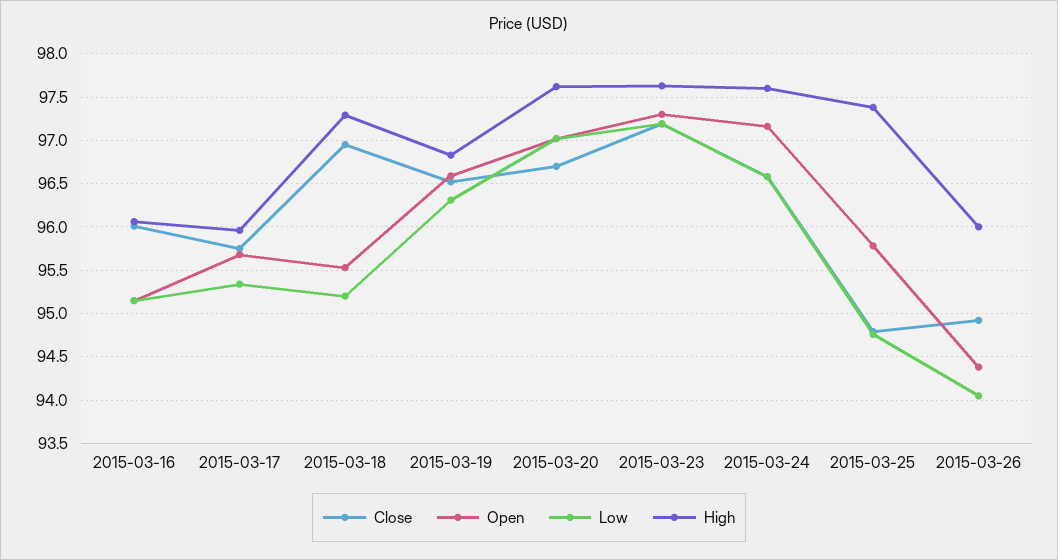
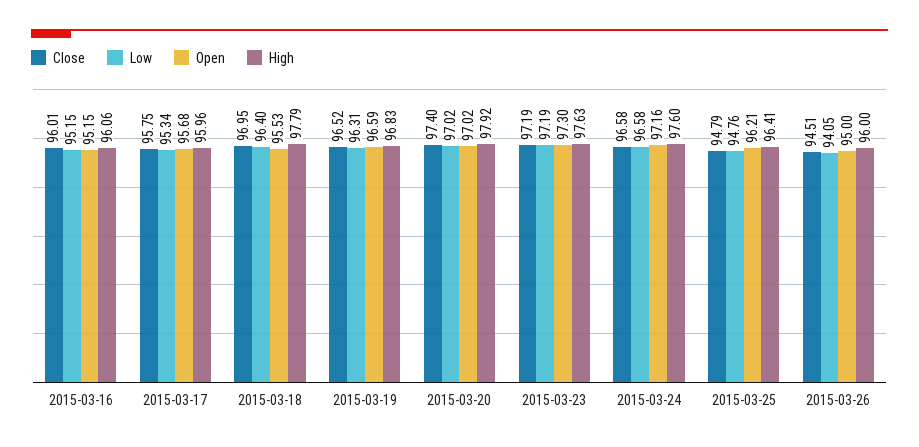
  {
    "Close": {
      "2015-03-16": 96.01,
      "2015-03-17": 95.75,
      "2015-03-18": 96.95,
      "2015-03-19": 96.52,
-     "2015-03-20": 96.7,
+     "2015-03-20": 97.4,
      "2015-03-23": 97.19,
      "2015-03-24": 96.58,
      "2015-03-25": 94.79,
-     "2015-03-26": 94.9
+     "2015-03-26": 94.51
    },
    "Open": {
      "2015-03-16": 95.15,
      "2015-03-17": 95.68,
      "2015-03-18": 95.53,
      "2015-03-19": 96.59,
      "2015-03-20": 97.02,
      "2015-03-23": 97.3,
      "2015-03-24": 97.16,
-     "2015-03-25": 95.8,
+     "2015-03-25": 96.21,
-     "2015-03-26": 94.4
+     "2015-03-26": 95
    },
    "Low": {
      "2015-03-16": 95.15,
      "2015-03-17": 95.34,
-     "2015-03-18": 95.2,
+     "2015-03-18": 96.4,
      "2015-03-19": 96.31,
      "2015-03-20": 97.02,
      "2015-03-23": 97.19,
      "2015-03-24": 96.58,
      "2015-03-25": 94.76,
      "2015-03-26": 94.05
    },
    "High": {
      "2015-03-16": 96.06,
      "2015-03-17": 95.96,
-     "2015-03-18": 97.3,
+     "2015-03-18": 97.79,
      "2015-03-19": 96.83,
-     "2015-03-20": 97.6,
+     "2015-03-20": 97.92,
      "2015-03-23": 97.63,
      "2015-03-24": 97.6,
-     "2015-03-25": 97.4,
+     "2015-03-25": 96.41,
      "2015-03-26": 96
    }
  }

